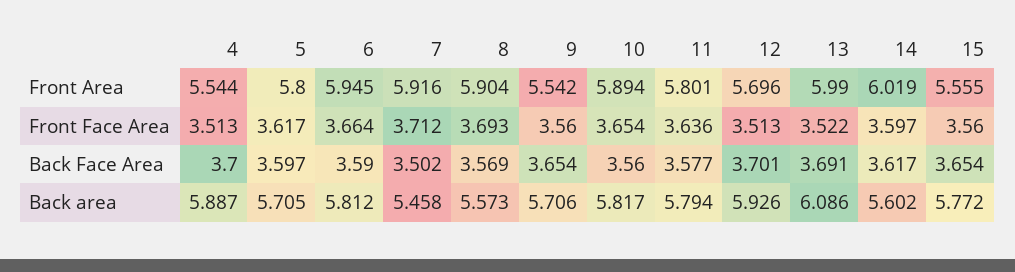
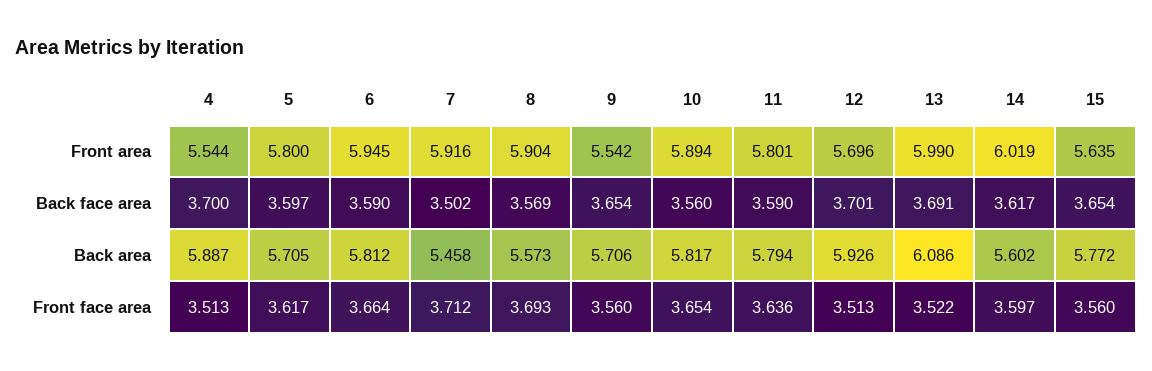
  {
    "4": {
      "Front Area": 5.544,
      "Front Face Area": 3.513,
      "Back Face Area": 3.7,
      "Back area": 5.887
    },
    "5": {
      "Front Area": 5.8,
      "Front Face Area": 3.617,
      "Back Face Area": 3.597,
      "Back area": 5.705
    },
    "6": {
      "Front Area": 5.945,
      "Front Face Area": 3.664,
      "Back Face Area": 3.59,
      "Back area": 5.812
    },
    "7": {
      "Front Area": 5.916,
      "Front Face Area": 3.712,
      "Back Face Area": 3.502,
      "Back area": 5.458
    },
    "8": {
      "Front Area": 5.904,
      "Front Face Area": 3.693,
      "Back Face Area": 3.569,
      "Back area": 5.573
    },
    "9": {
      "Front Area": 5.542,
      "Front Face Area": 3.56,
      "Back Face Area": 3.654,
      "Back area": 5.706
    },
    "10": {
      "Front Area": 5.894,
      "Front Face Area": 3.654,
      "Back Face Area": 3.56,
      "Back area": 5.817
    },
    "11": {
      "Front Area": 5.801,
      "Front Face Area": 3.636,
-     "Back Face Area": 3.577,
+     "Back Face Area": 3.59,
      "Back area": 5.794
    },
    "12": {
      "Front Area": 5.696,
      "Front Face Area": 3.513,
      "Back Face Area": 3.701,
      "Back area": 5.926
    },
    "13": {
      "Front Area": 5.99,
      "Front Face Area": 3.522,
      "Back Face Area": 3.691,
      "Back area": 6.086
    },
    "14": {
      "Front Area": 6.019,
      "Front Face Area": 3.597,
      "Back Face Area": 3.617,
      "Back area": 5.602
    },
    "15": {
-     "Front Area": 5.555,
+     "Front Area": 5.635,
      "Front Face Area": 3.56,
      "Back Face Area": 3.654,
      "Back area": 5.772
    }
  }

